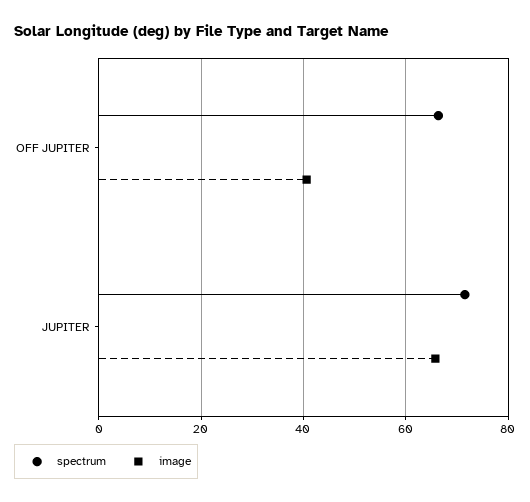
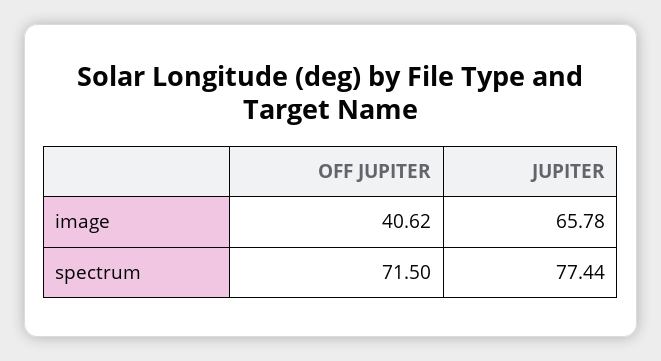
  {
    "spectrum": {
-     "OFF JUPITER": 66,
+     "OFF JUPITER": 71.5,
-     "JUPITER": 72
+     "JUPITER": 77.44
    },
    "image": {
      "OFF JUPITER": 40.62,
      "JUPITER": 65.78
    }
  }

